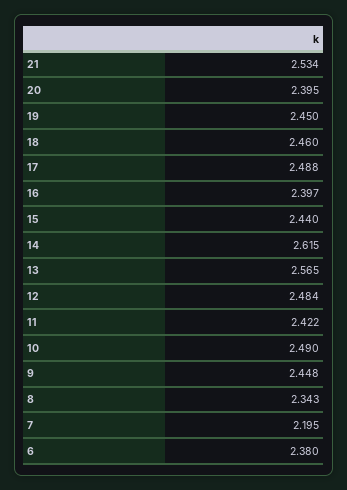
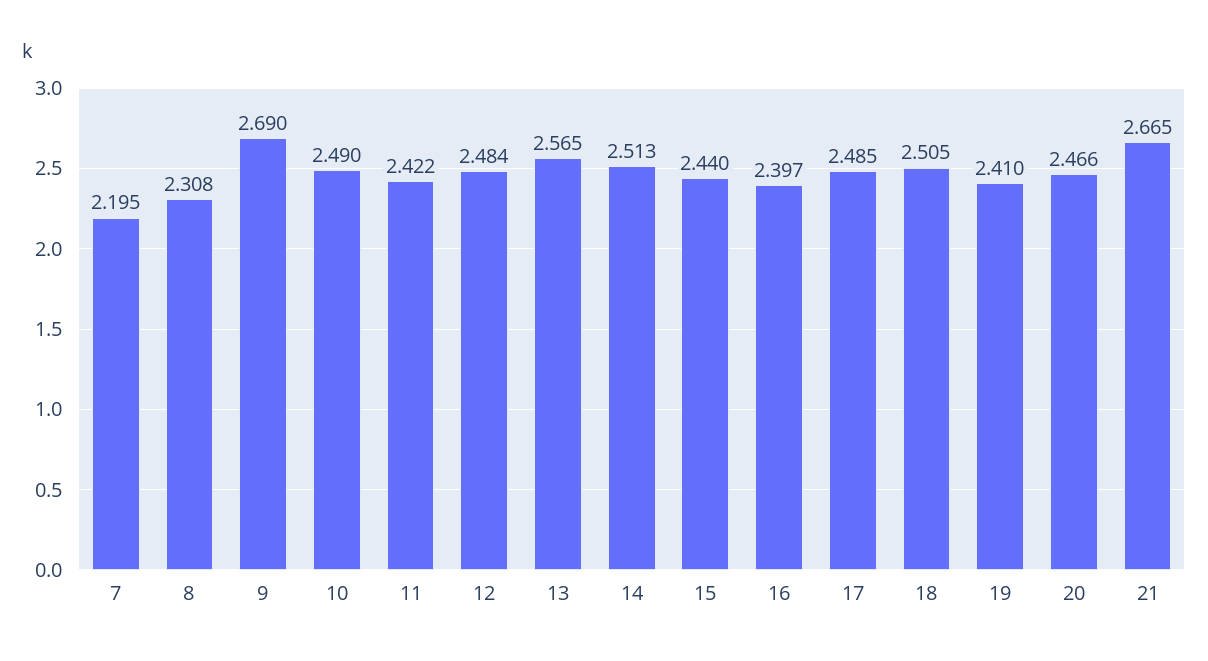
  {
-   "21": 2.534,
+   "21": 2.665,
-   "20": 2.395,
+   "20": 2.466,
-   "19": 2.45,
+   "19": 2.41,
-   "18": 2.46,
+   "18": 2.505,
-   "17": 2.488,
+   "17": 2.485,
    "16": 2.397,
    "15": 2.44,
-   "14": 2.615,
+   "14": 2.513,
    "13": 2.565,
    "12": 2.484,
    "11": 2.422,
    "10": 2.49,
-   "9": 2.448,
+   "9": 2.69,
-   "8": 2.343,
+   "8": 2.308,
-   "7": 2.195,
+   "7": 2.195
-   "6": 2.38
  }

